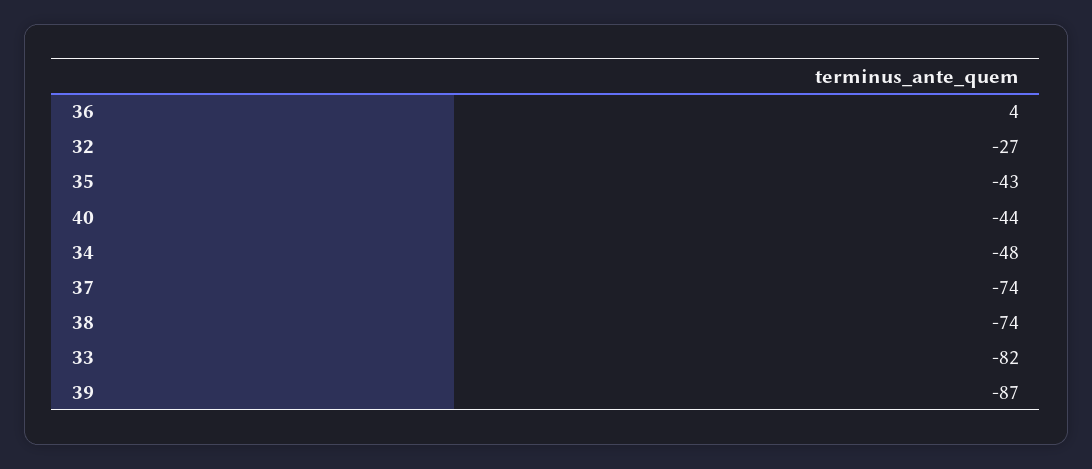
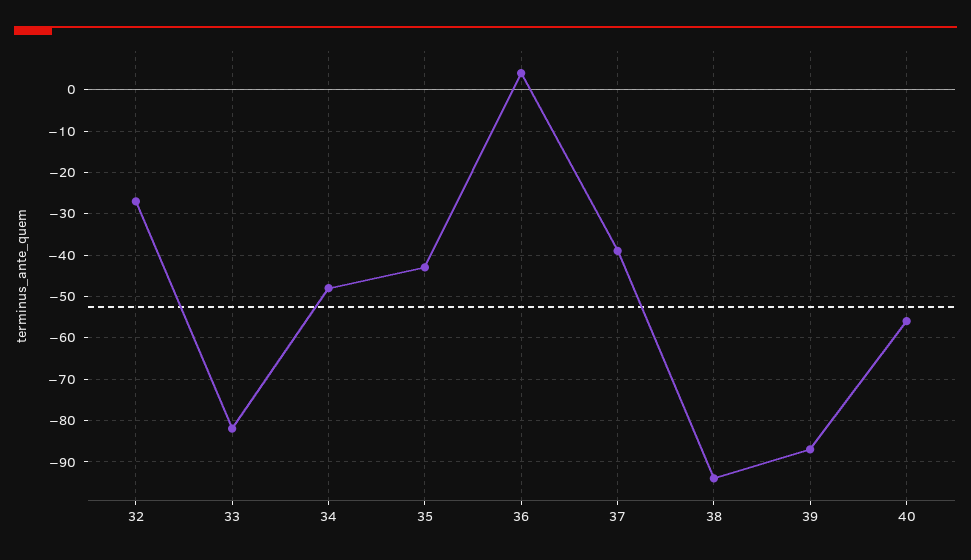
  {
    "36": 4,
    "32": -27,
    "35": -43,
-   "40": -44,
+   "40": -55,
    "34": -48,
-   "37": -74,
+   "37": -40,
-   "38": -74,
+   "38": -95,
    "33": -82,
    "39": -87
  }

